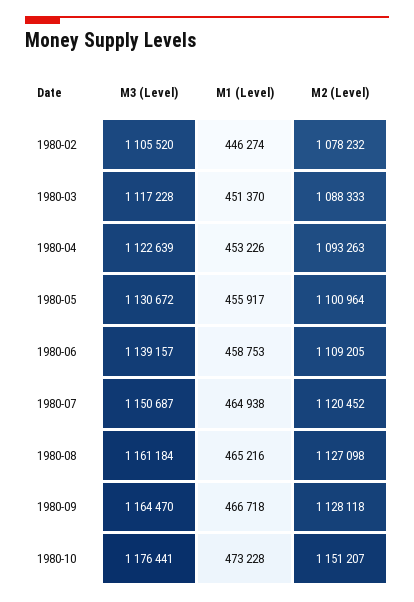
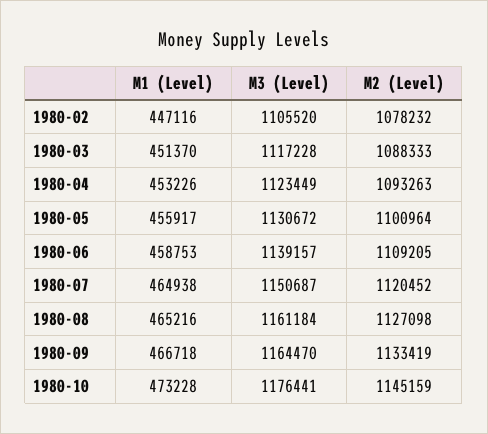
  {
    "M3 (Level)": {
      "1980-02": 1105520,
      "1980-03": 1117228,
-     "1980-04": 1122639,
+     "1980-04": 1123449,
      "1980-05": 1130672,
      "1980-06": 1139157,
      "1980-07": 1150687,
      "1980-08": 1161184,
      "1980-09": 1164470,
      "1980-10": 1176441
    },
    "M1 (Level)": {
-     "1980-02": 446274,
+     "1980-02": 447116,
      "1980-03": 451370,
      "1980-04": 453226,
      "1980-05": 455917,
      "1980-06": 458753,
      "1980-07": 464938,
      "1980-08": 465216,
      "1980-09": 466718,
      "1980-10": 473228
    },
    "M2 (Level)": {
      "1980-02": 1078232,
      "1980-03": 1088333,
      "1980-04": 1093263,
      "1980-05": 1100964,
      "1980-06": 1109205,
      "1980-07": 1120452,
      "1980-08": 1127098,
-     "1980-09": 1128118,
+     "1980-09": 1133419,
-     "1980-10": 1151207
+     "1980-10": 1145159
    }
  }

